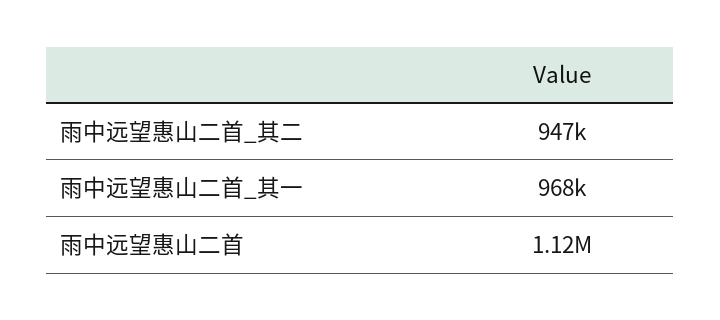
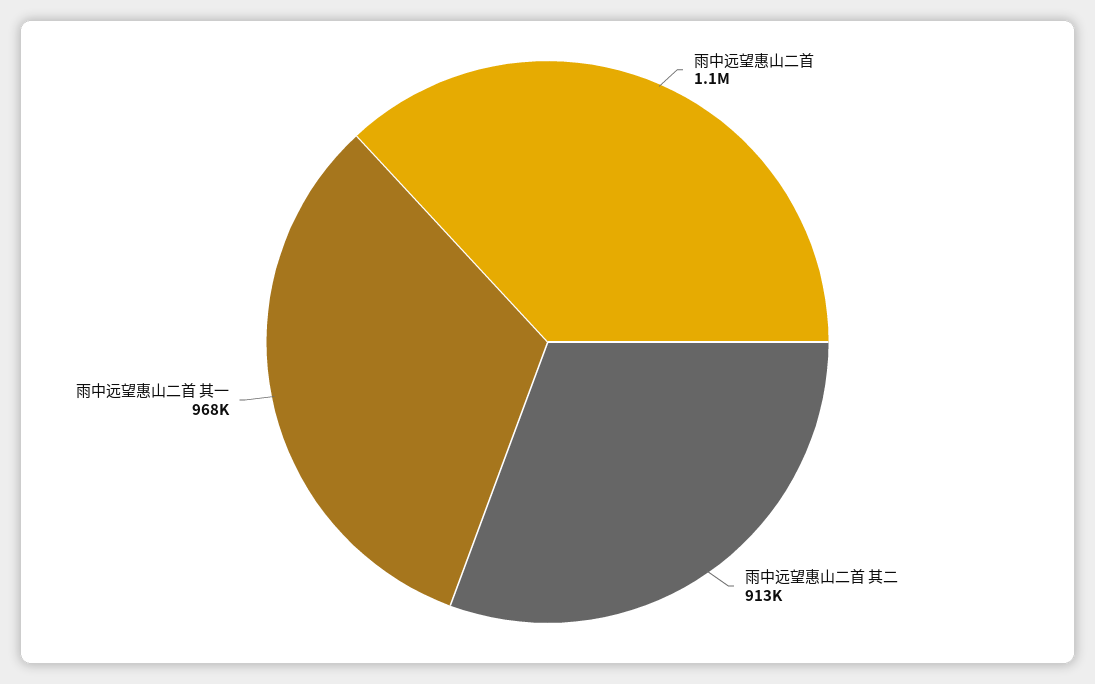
  {
-   "雨中远望惠山二首_其二": 947000,
+   "雨中远望惠山二首_其二": 913000,
    "雨中远望惠山二首_其一": 968000,
    "雨中远望惠山二首": 1120000
  }

